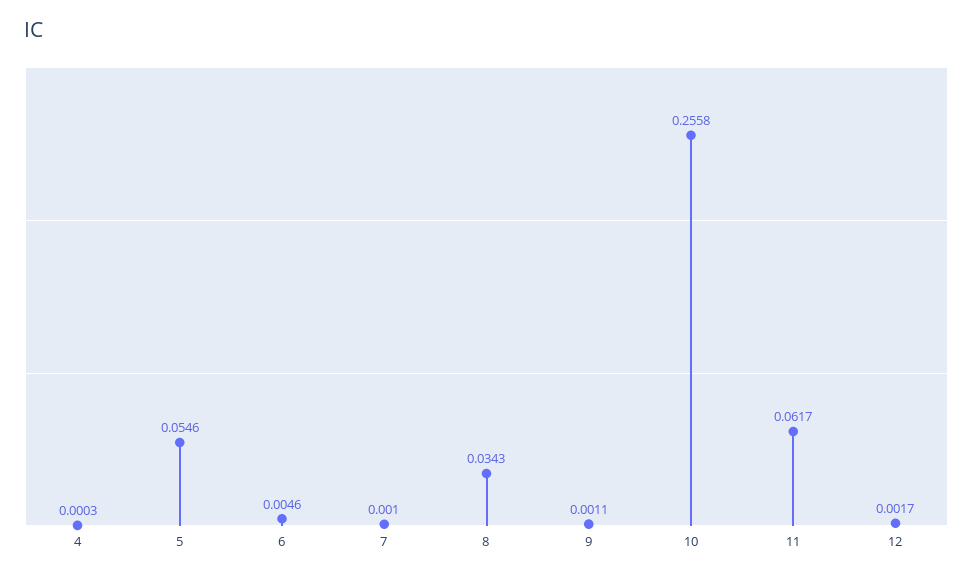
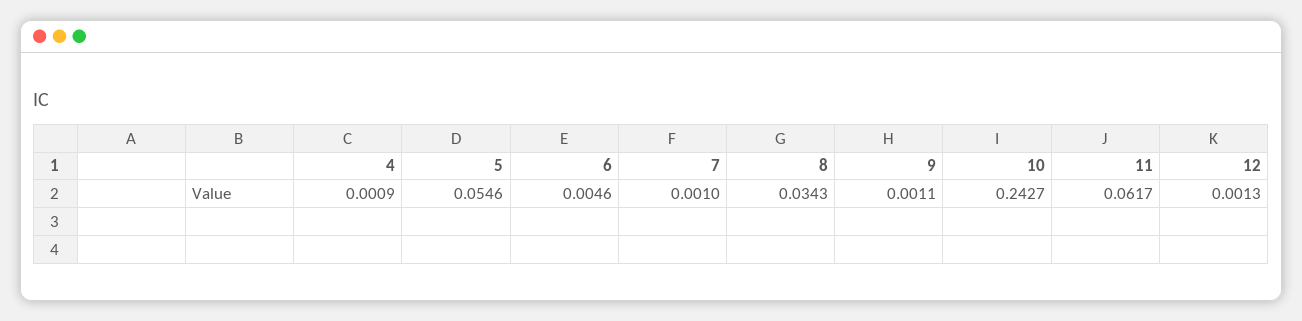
  {
-   "4": 0.0003,
+   "4": 0.0009,
    "5": 0.0546,
    "6": 0.0046,
    "7": 0.001,
    "8": 0.0343,
    "9": 0.0011,
-   "10": 0.2558,
+   "10": 0.2427,
    "11": 0.0617,
-   "12": 0.0017
+   "12": 0.0013
  }

